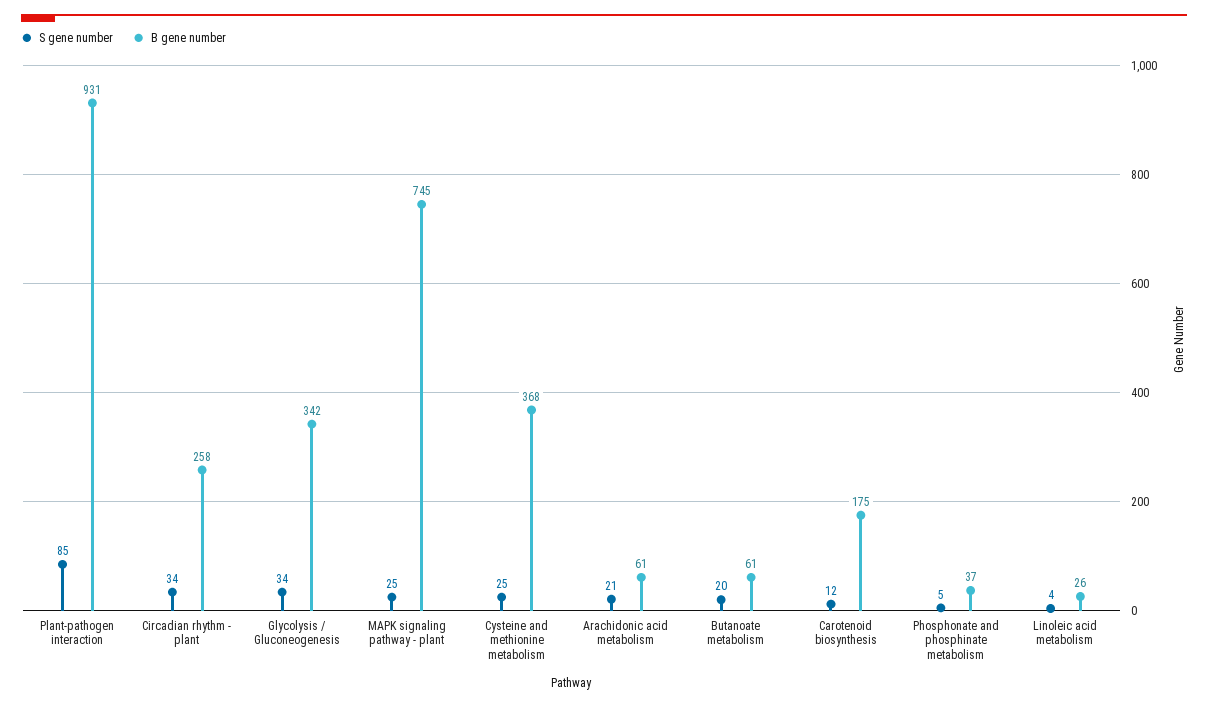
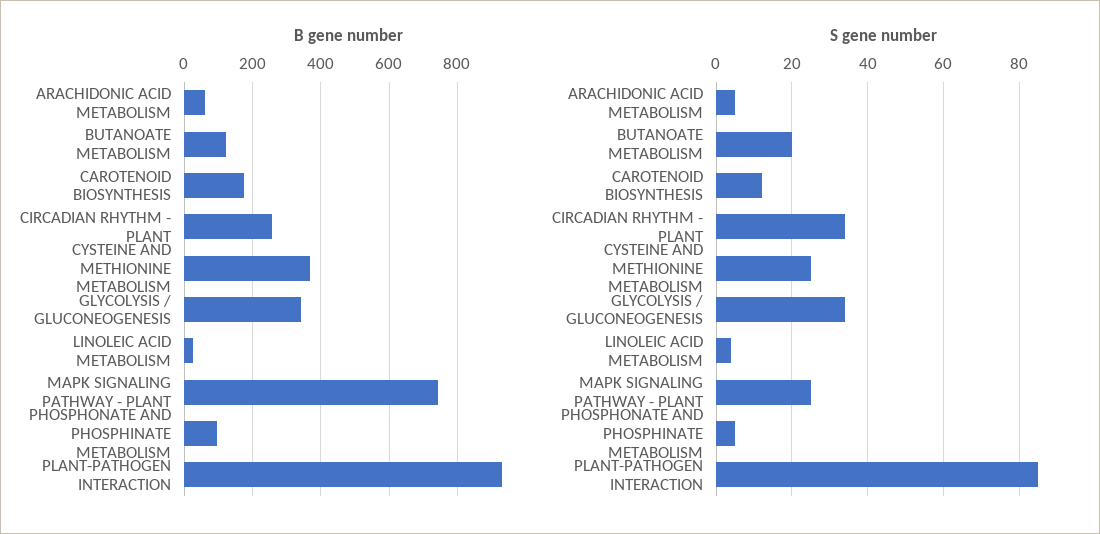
  {
    "S gene number": {
      "Plant-pathogen interaction": 85,
      "Circadian rhythm - plant": 34,
      "Glycolysis / Gluconeogenesis": 34,
      "MAPK signaling pathway - plant": 25,
      "Cysteine and methionine metabolism": 25,
-     "Arachidonic acid metabolism": 21,
+     "Arachidonic acid metabolism": 5,
      "Butanoate metabolism": 20,
      "Carotenoid biosynthesis": 12,
      "Phosphonate and phosphinate metabolism": 5,
      "Linoleic acid metabolism": 4
    },
    "B gene number": {
      "Plant-pathogen interaction": 931,
      "Circadian rhythm - plant": 258,
      "Glycolysis / Gluconeogenesis": 342,
      "MAPK signaling pathway - plant": 745,
      "Cysteine and methionine metabolism": 368,
      "Arachidonic acid metabolism": 61,
-     "Butanoate metabolism": 61,
+     "Butanoate metabolism": 120,
      "Carotenoid biosynthesis": 175,
-     "Phosphonate and phosphinate metabolism": 37,
+     "Phosphonate and phosphinate metabolism": 100,
      "Linoleic acid metabolism": 26
    }
  }

